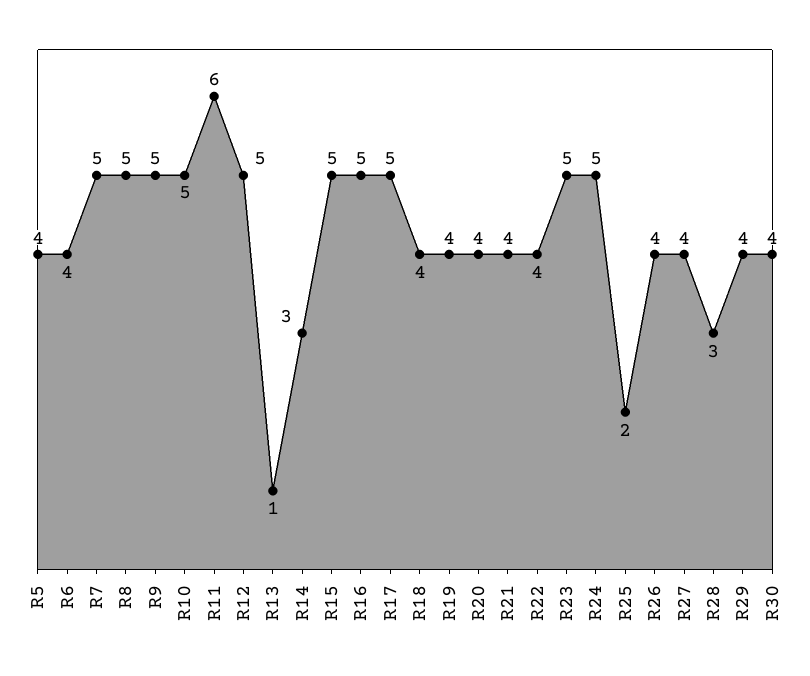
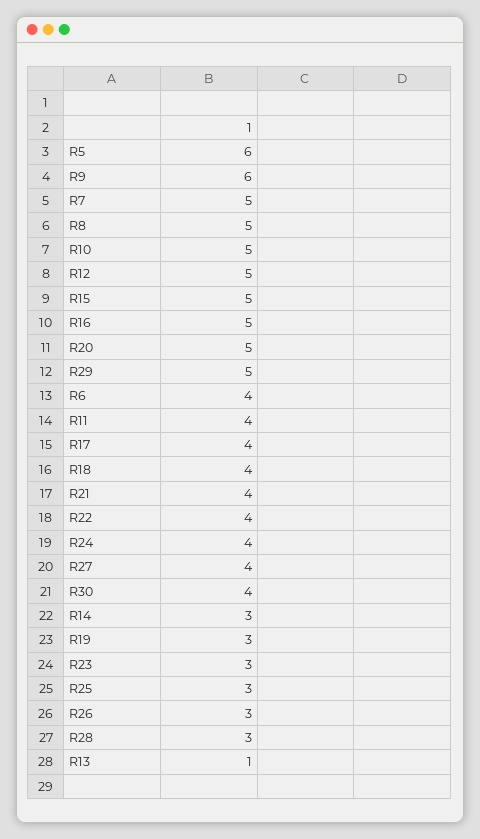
  {
-   "R5": 4,
+   "R5": 6,
    "R6": 4,
    "R7": 5,
    "R8": 5,
-   "R9": 5,
+   "R9": 6,
    "R10": 5,
-   "R11": 6,
+   "R11": 4,
    "R12": 5,
    "R13": 1,
    "R14": 3,
    "R15": 5,
    "R16": 5,
-   "R17": 5,
+   "R17": 4,
    "R18": 4,
-   "R19": 4,
+   "R19": 3,
-   "R20": 4,
+   "R20": 5,
    "R21": 4,
    "R22": 4,
-   "R23": 5,
+   "R23": 3,
-   "R24": 5,
+   "R24": 4,
-   "R25": 2,
+   "R25": 3,
-   "R26": 4,
+   "R26": 3,
    "R27": 4,
    "R28": 3,
-   "R29": 4,
+   "R29": 5,
    "R30": 4
  }

